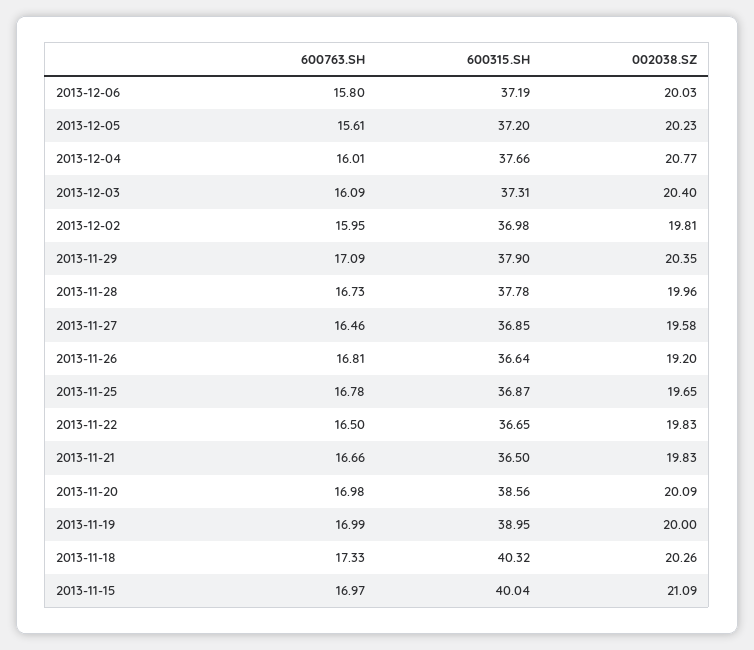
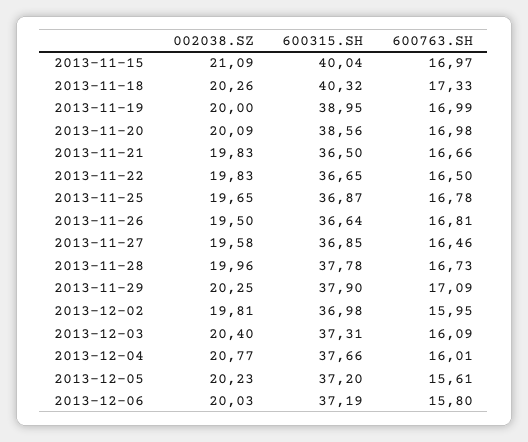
  {
    "600763.SH": {
      "2013-12-06": 15.8,
      "2013-12-05": 15.61,
      "2013-12-04": 16.01,
      "2013-12-03": 16.09,
      "2013-12-02": 15.95,
      "2013-11-29": 17.09,
      "2013-11-28": 16.73,
      "2013-11-27": 16.46,
      "2013-11-26": 16.81,
      "2013-11-25": 16.78,
      "2013-11-22": 16.5,
      "2013-11-21": 16.66,
      "2013-11-20": 16.98,
      "2013-11-19": 16.99,
      "2013-11-18": 17.33,
      "2013-11-15": 16.97
    },
    "600315.SH": {
      "2013-12-06": 37.19,
      "2013-12-05": 37.2,
      "2013-12-04": 37.66,
      "2013-12-03": 37.31,
      "2013-12-02": 36.98,
      "2013-11-29": 37.9,
      "2013-11-28": 37.78,
      "2013-11-27": 36.85,
      "2013-11-26": 36.64,
      "2013-11-25": 36.87,
      "2013-11-22": 36.65,
      "2013-11-21": 36.5,
      "2013-11-20": 38.56,
      "2013-11-19": 38.95,
      "2013-11-18": 40.32,
      "2013-11-15": 40.04
    },
    "002038.SZ": {
      "2013-12-06": 20.03,
      "2013-12-05": 20.23,
      "2013-12-04": 20.77,
      "2013-12-03": 20.4,
      "2013-12-02": 19.81,
-     "2013-11-29": 20.35,
+     "2013-11-29": 20.25,
      "2013-11-28": 19.96,
      "2013-11-27": 19.58,
-     "2013-11-26": 19.2,
+     "2013-11-26": 19.5,
      "2013-11-25": 19.65,
      "2013-11-22": 19.83,
      "2013-11-21": 19.83,
      "2013-11-20": 20.09,
      "2013-11-19": 20,
      "2013-11-18": 20.26,
      "2013-11-15": 21.09
    }
  }

